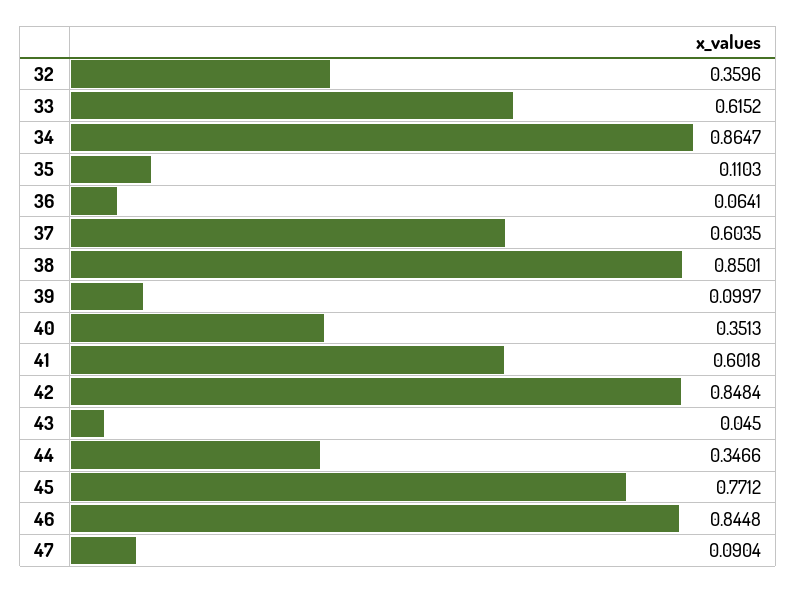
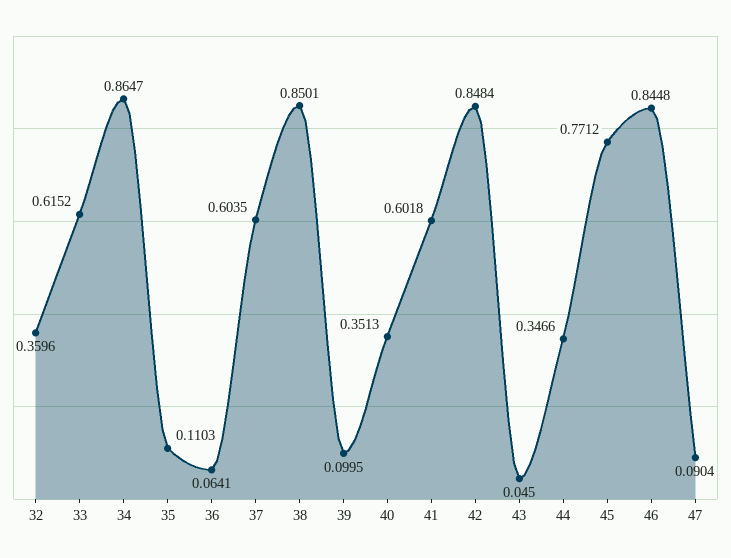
  {
    "32": 0.3596,
    "33": 0.6152,
    "34": 0.8647,
    "35": 0.1103,
    "36": 0.0641,
    "37": 0.6035,
    "38": 0.8501,
-   "39": 0.0997,
+   "39": 0.0995,
    "40": 0.3513,
    "41": 0.6018,
    "42": 0.8484,
    "43": 0.045,
    "44": 0.3466,
    "45": 0.7712,
    "46": 0.8448,
    "47": 0.0904
  }

